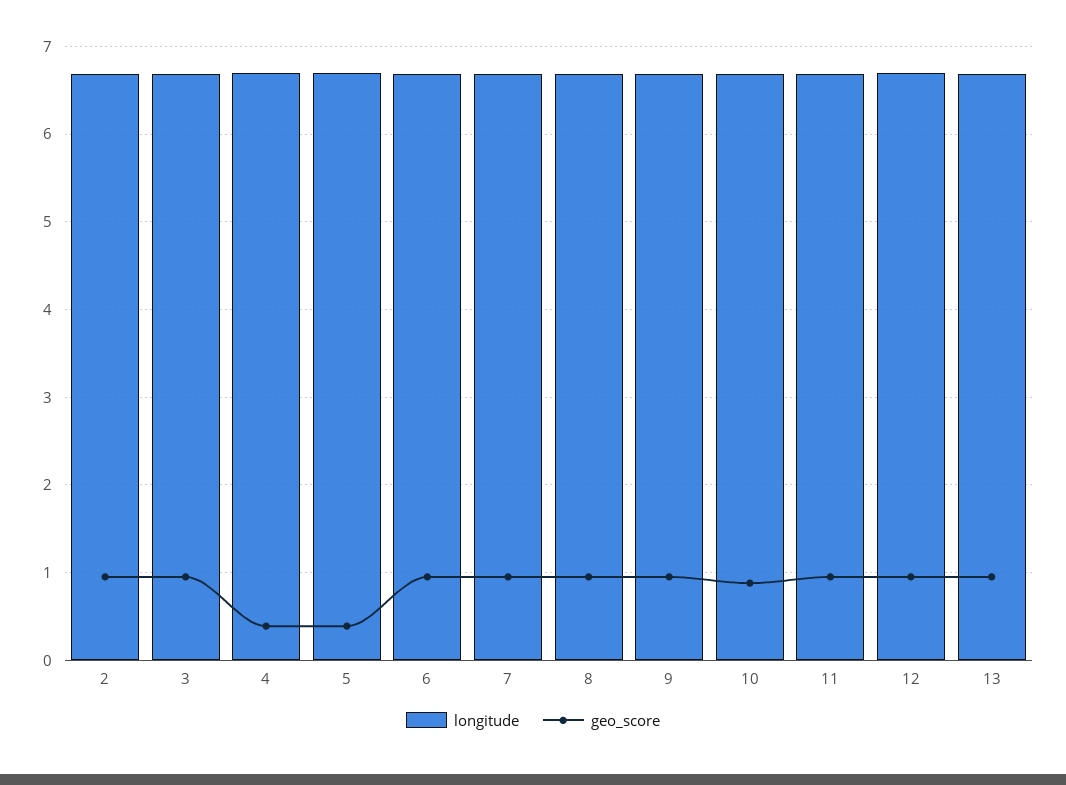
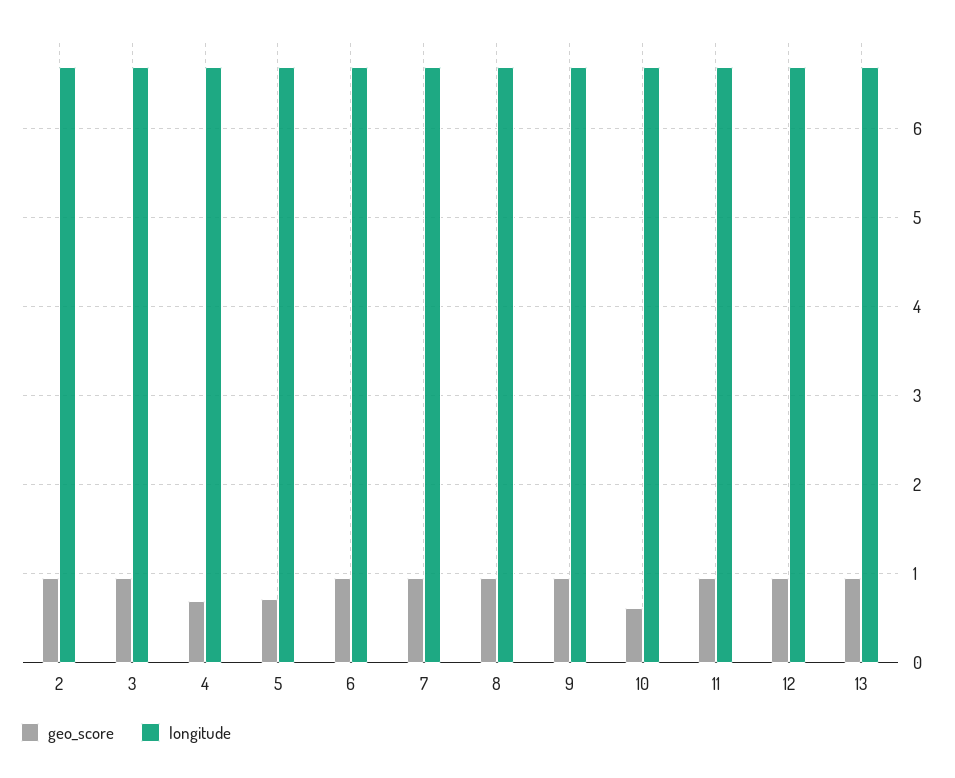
  {
    "longitude": {
      "2": 6.7,
      "3": 6.7,
      "4": 6.7,
      "5": 6.7,
      "6": 6.7,
      "7": 6.7,
      "8": 6.7,
      "9": 6.7,
      "10": 6.7,
      "11": 6.7,
      "12": 6.7,
      "13": 6.7
    },
    "geo_score": {
      "2": 1,
      "3": 1,
-     "4": 0.4,
+     "4": 0.7,
-     "5": 0.4,
+     "5": 0.7,
      "6": 1,
      "7": 1,
      "8": 1,
      "9": 1,
-     "10": 0.9,
+     "10": 0.6,
      "11": 1,
      "12": 1,
      "13": 1
    }
  }

